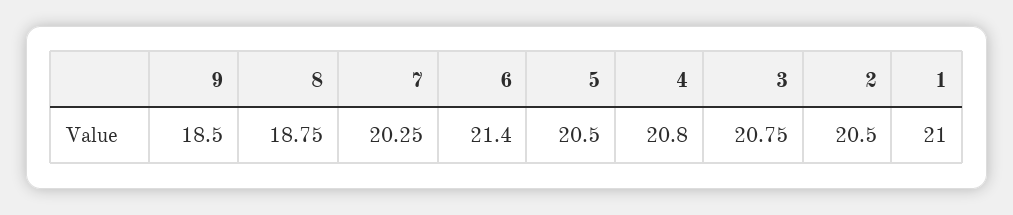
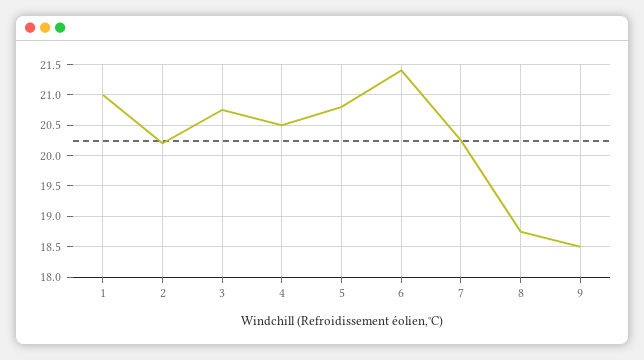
  {
    "9": 18.5,
    "8": 18.75,
    "7": 20.25,
    "6": 21.4,
-   "5": 20.5,
+   "5": 20.8,
-   "4": 20.8,
+   "4": 20.5,
    "3": 20.75,
-   "2": 20.5,
+   "2": 20.2,
    "1": 21
  }

